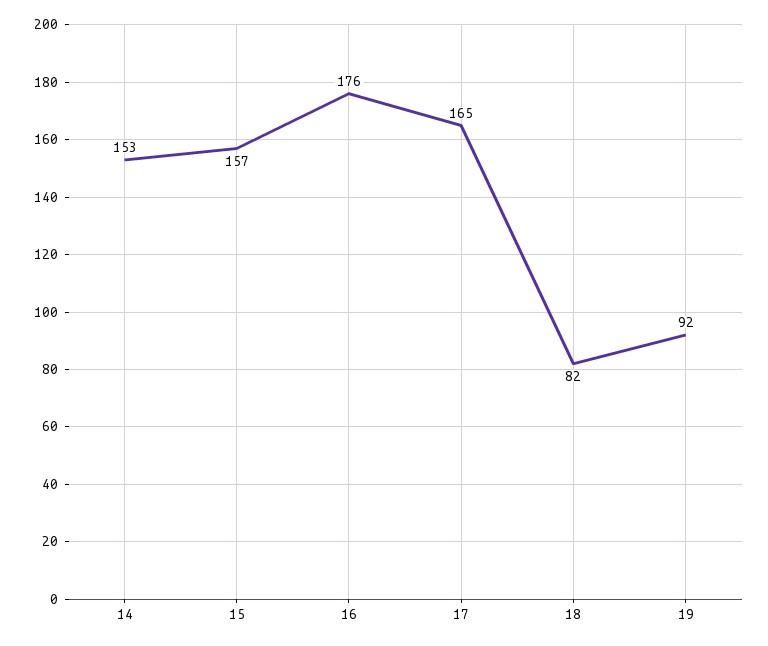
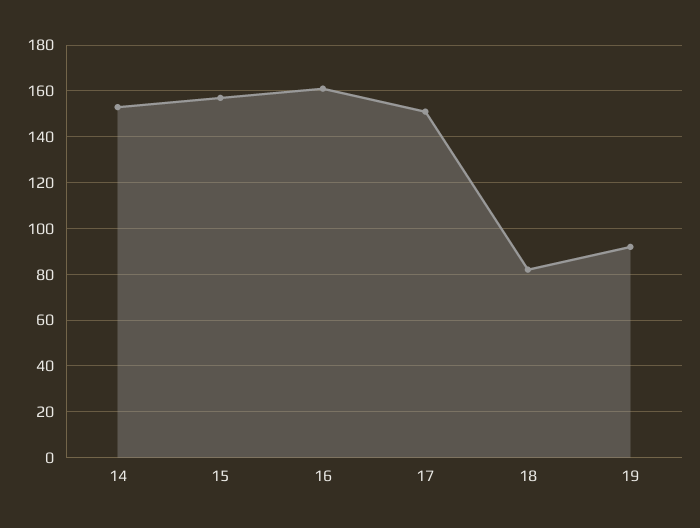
  {
    "14": 153,
    "15": 157,
-   "16": 176,
+   "16": 160,
-   "17": 165,
+   "17": 150,
    "18": 82,
    "19": 92
  }

